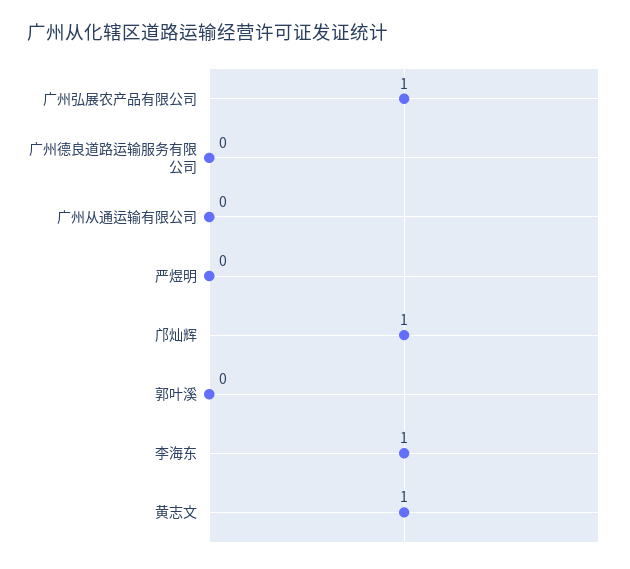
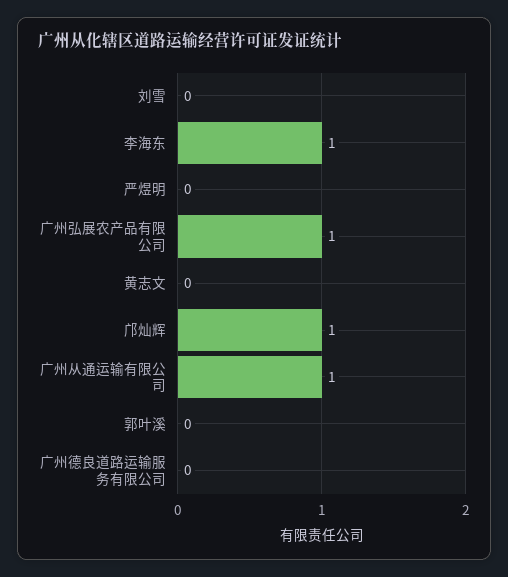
  {
    "广州弘展农产品有限公司": 1,
    "广州德良道路运输服务有限公司": 0,
-   "广州从通运输有限公司": 0,
+   "广州从通运输有限公司": 1,
    "严煜明": 0,
    "邝灿辉": 1,
    "郭叶溪": 0,
    "李海东": 1,
-   "黄志文": 1
+   "黄志文": 0,
+   "刘雪": 0
  }

